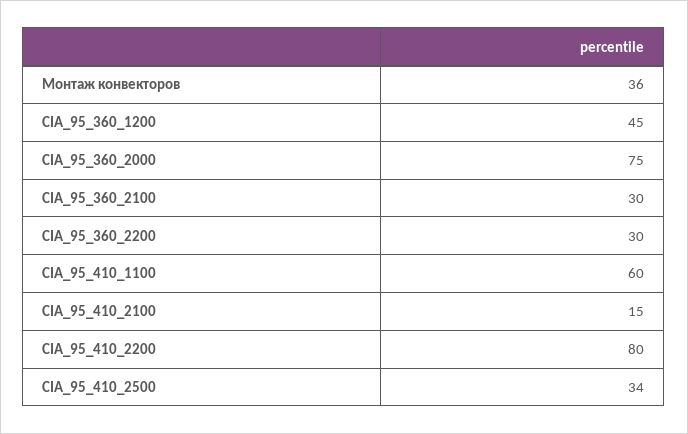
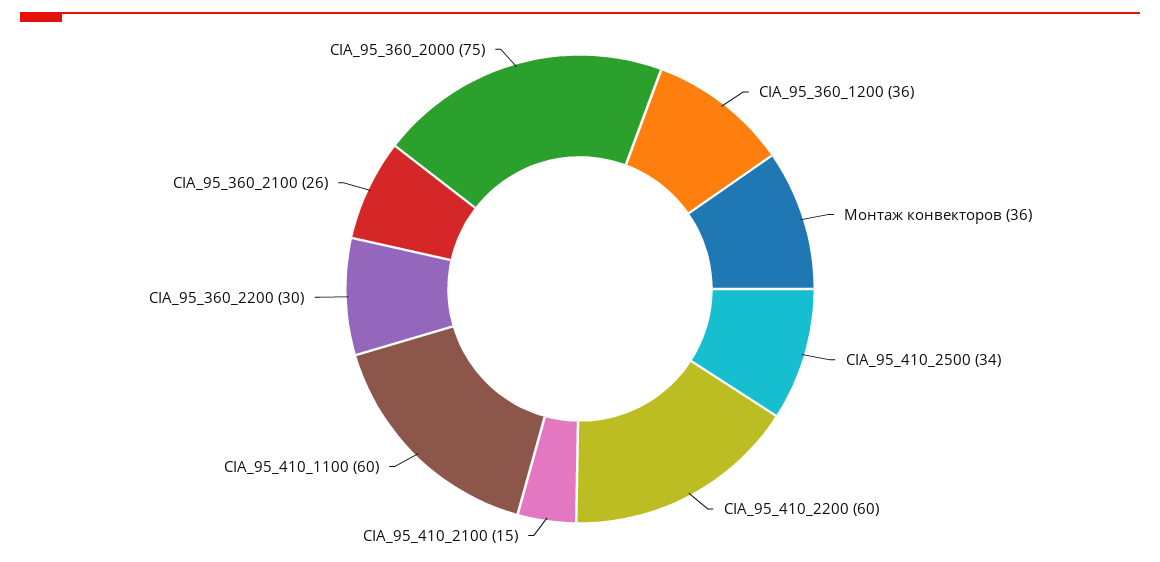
  {
    "Монтаж конвекторов": 36,
-   "CIA_95_360_1200": 45,
+   "CIA_95_360_1200": 36,
    "CIA_95_360_2000": 75,
-   "CIA_95_360_2100": 30,
+   "CIA_95_360_2100": 26,
    "CIA_95_360_2200": 30,
    "CIA_95_410_1100": 60,
    "CIA_95_410_2100": 15,
-   "CIA_95_410_2200": 80,
+   "CIA_95_410_2200": 60,
    "CIA_95_410_2500": 34
  }

